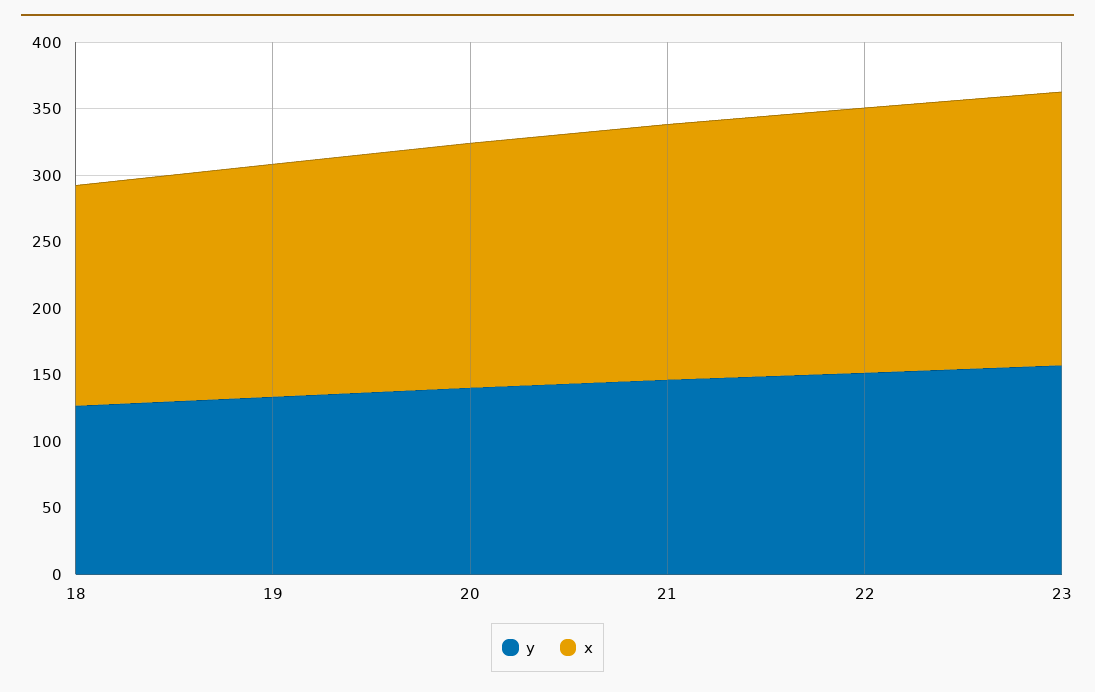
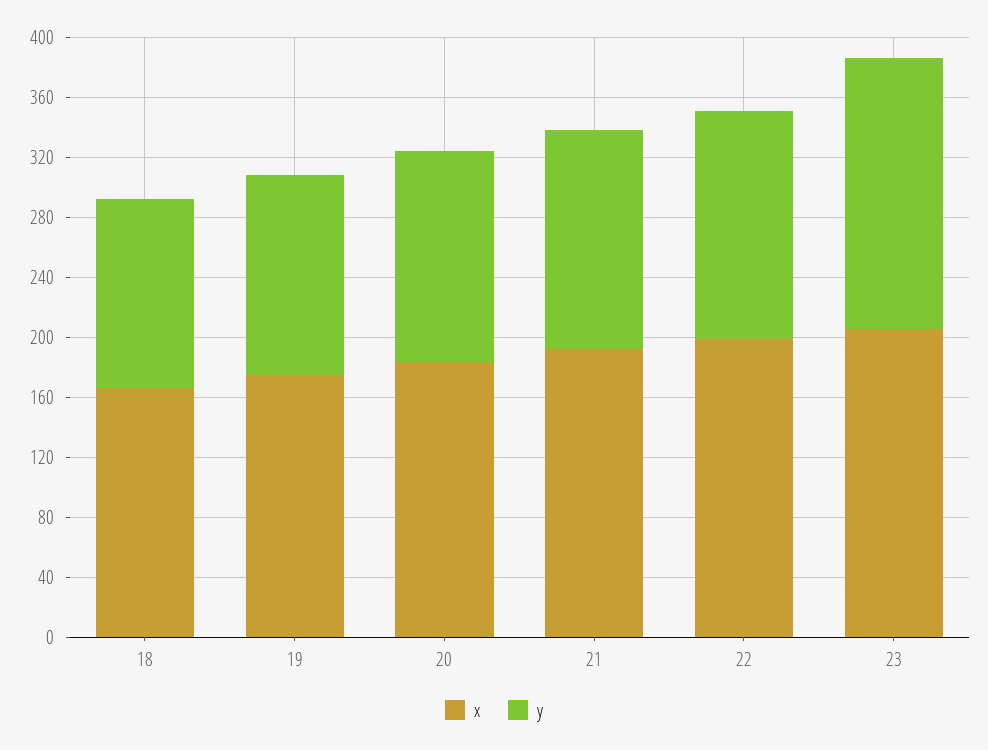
  {
    "y": {
      "18": 130,
      "19": 130,
      "20": 140,
      "21": 150,
      "22": 150,
-     "23": 160
+     "23": 180
    },
    "x": {
      "18": 170,
      "19": 180,
      "20": 180,
      "21": 190,
      "22": 200,
      "23": 210
    }
  }

